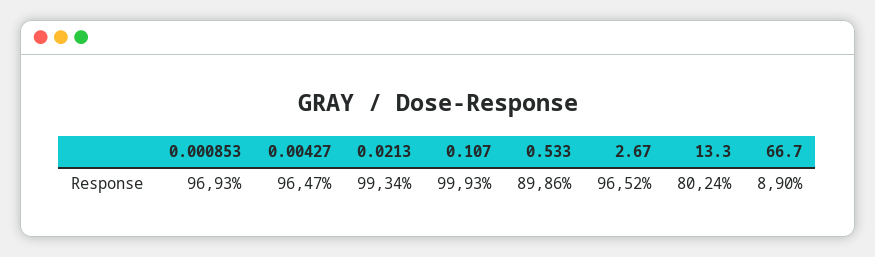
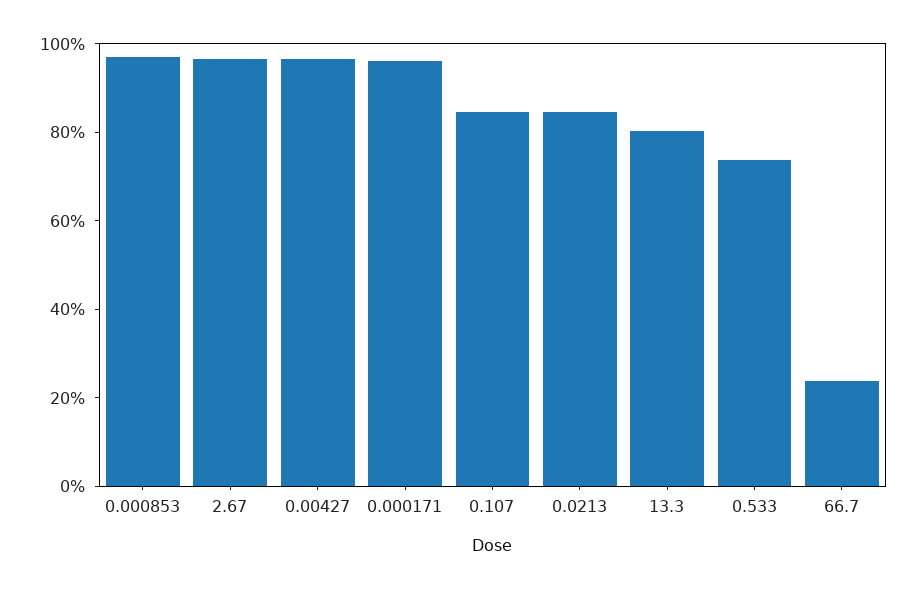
  {
    "0.000853": 96.93,
    "0.00427": 96.47,
-   "0.0213": 99.34,
+   "0.0213": 85,
-   "0.107": 99.93,
+   "0.107": 85,
-   "0.533": 89.86,
+   "0.533": 75,
    "2.67": 96.52,
    "13.3": 80.24,
-   "66.7": 8.9
+   "66.7": 25,
+   "0.000171": 95
  }

